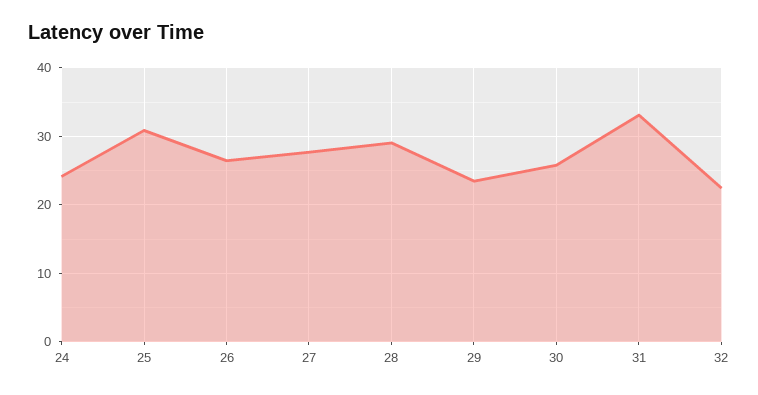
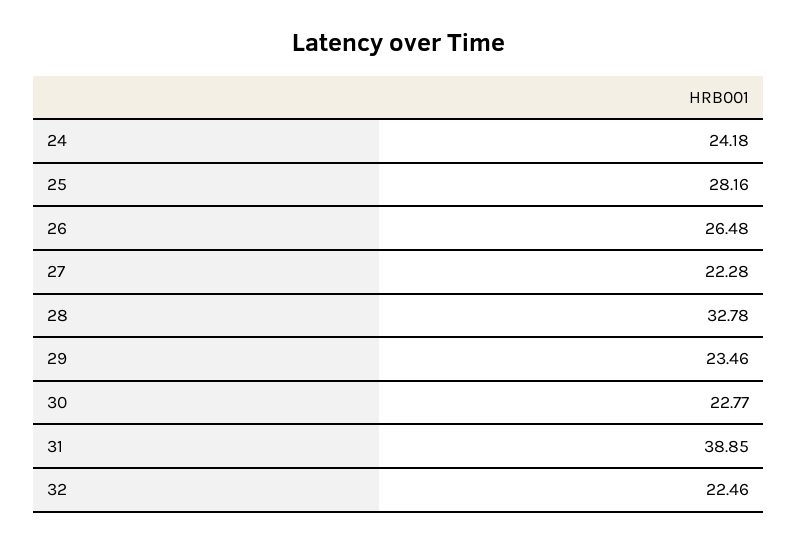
  {
    "24": 24.18,
-   "25": 31,
+   "25": 28.16,
    "26": 26.48,
-   "27": 28,
+   "27": 22.28,
-   "28": 29,
+   "28": 32.78,
    "29": 23.46,
-   "30": 26,
+   "30": 22.77,
-   "31": 33,
+   "31": 38.85,
    "32": 22.46
  }

